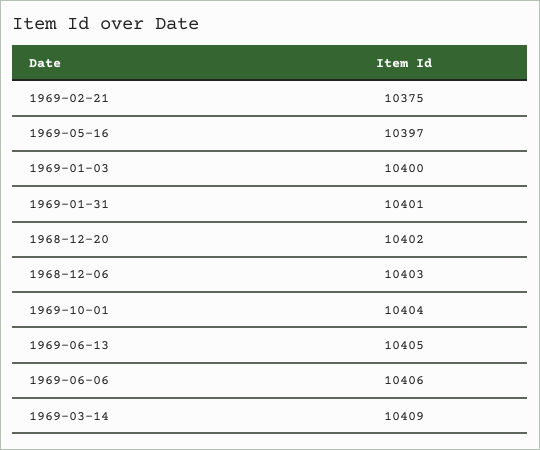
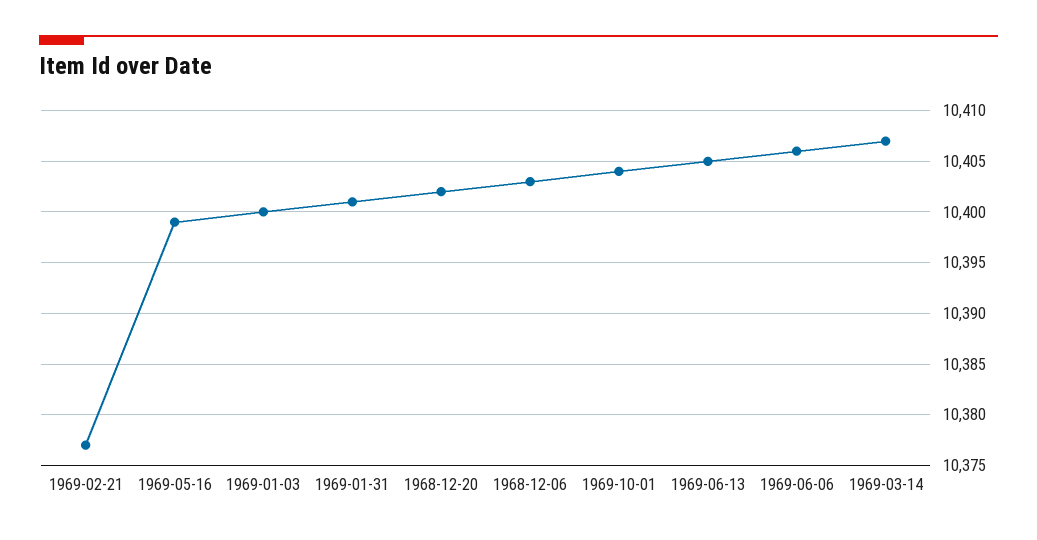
  {
-   "1969-02-21": 10375,
+   "1969-02-21": 10377,
-   "1969-05-16": 10397,
+   "1969-05-16": 10399,
    "1969-01-03": 10400,
    "1969-01-31": 10401,
    "1968-12-20": 10402,
    "1968-12-06": 10403,
    "1969-10-01": 10404,
    "1969-06-13": 10405,
    "1969-06-06": 10406,
-   "1969-03-14": 10409
+   "1969-03-14": 10407
  }

